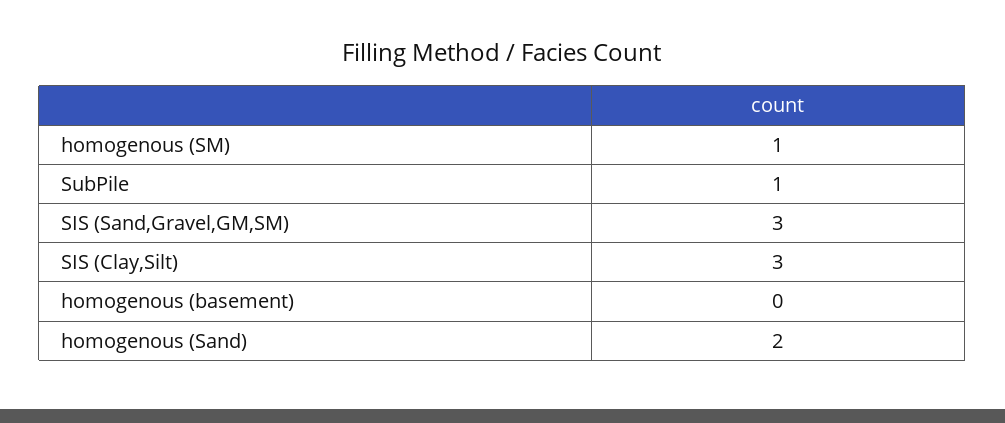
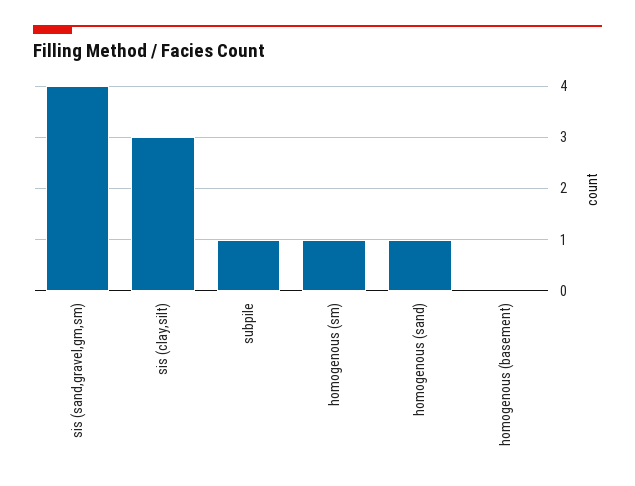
  {
    "homogenous (SM)": 1,
    "SubPile": 1,
-   "SIS (Sand,Gravel,GM,SM)": 3,
+   "SIS (Sand,Gravel,GM,SM)": 4,
    "SIS (Clay,Silt)": 3,
    "homogenous (basement)": 0,
-   "homogenous (Sand)": 2
+   "homogenous (Sand)": 1
  }

